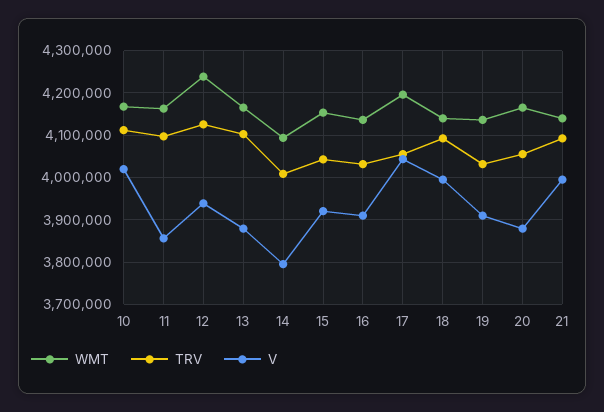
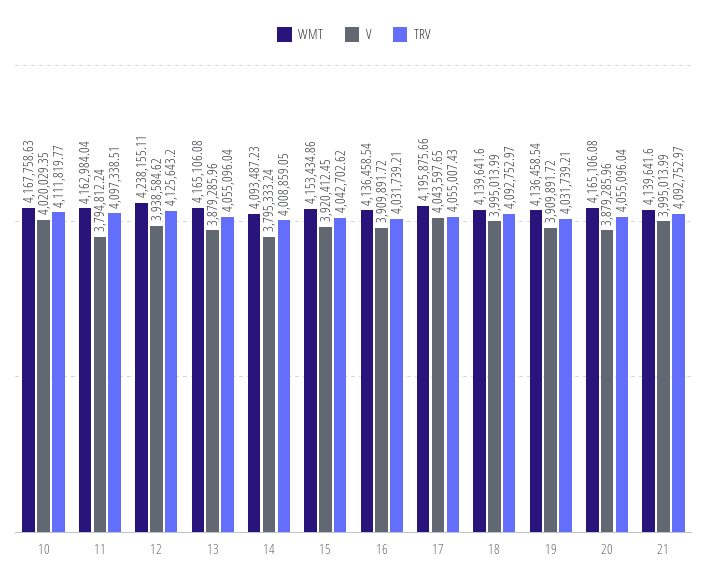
  {
    "WMT": {
      "10": 4167758.63,
      "11": 4162984.04,
      "12": 4238155.11,
      "13": 4165106.08,
      "14": 4093487.23,
      "15": 4153434.86,
      "16": 4136458.54,
      "17": 4195875.66,
      "18": 4139641.6,
      "19": 4136458.54,
      "20": 4165106.08,
      "21": 4139641.6
    },
    "TRV": {
      "10": 4111819.77,
      "11": 4097338.51,
      "12": 4125643.2,
-     "13": 4100000,
+     "13": 4055096.04,
      "14": 4008859.05,
      "15": 4042702.62,
      "16": 4031739.21,
      "17": 4055007.43,
      "18": 4092752.97,
      "19": 4031739.21,
      "20": 4055096.04,
      "21": 4092752.97
    },
    "V": {
      "10": 4020029.35,
-     "11": 3860000,
+     "11": 3794812.24,
      "12": 3938584.62,
      "13": 3879285.96,
      "14": 3795333.24,
      "15": 3920412.45,
      "16": 3909891.72,
      "17": 4043597.65,
      "18": 3995013.99,
      "19": 3909891.72,
      "20": 3879285.96,
      "21": 3995013.99
    }
  }

